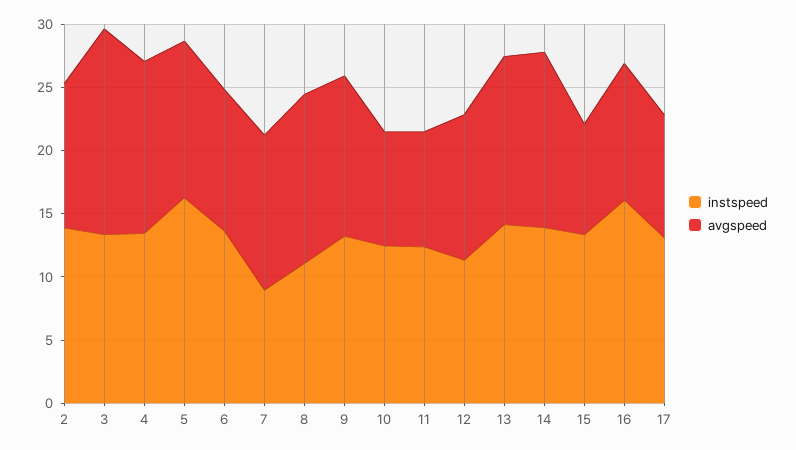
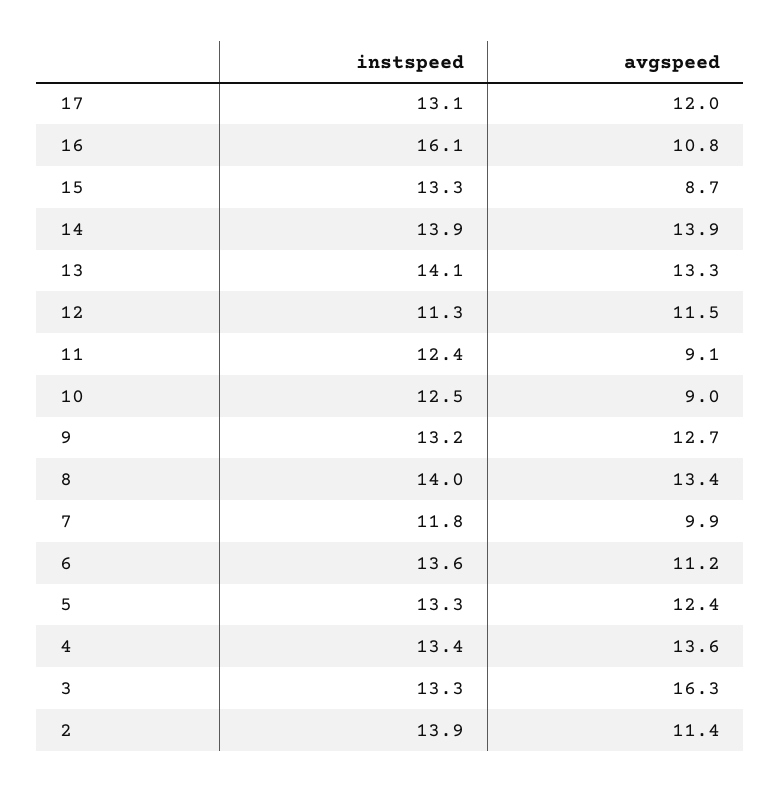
  {
    "instspeed": {
      "2": 13.9,
      "3": 13.3,
      "4": 13.4,
-     "5": 16,
+     "5": 13.3,
      "6": 13.6,
-     "7": 9,
+     "7": 11.8,
-     "8": 11,
+     "8": 14,
      "9": 13.2,
      "10": 12.5,
      "11": 12.4,
      "12": 11.3,
      "13": 14.1,
      "14": 13.9,
      "15": 13.3,
      "16": 16.1,
      "17": 13.1
    },
    "avgspeed": {
      "2": 11.4,
      "3": 16.3,
      "4": 13.6,
      "5": 12.4,
      "6": 11.2,
-     "7": 12,
+     "7": 9.9,
      "8": 13.4,
      "9": 12.7,
      "10": 9,
      "11": 9.1,
      "12": 11.5,
      "13": 13.3,
      "14": 13.9,
      "15": 8.7,
      "16": 10.8,
-     "17": 10
+     "17": 12
    }
  }

